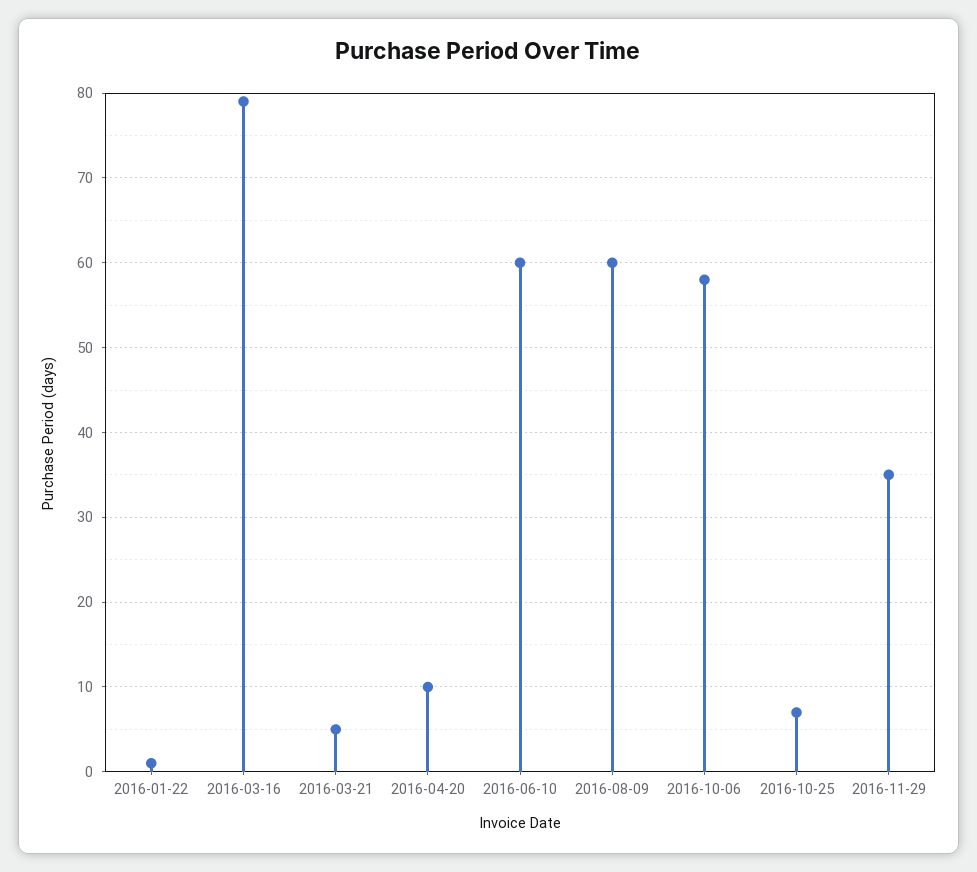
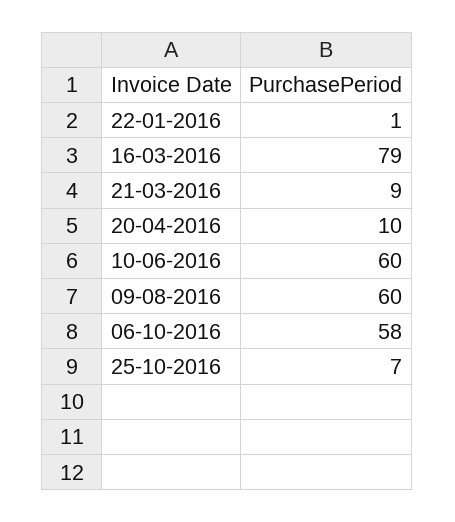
  {
    "2016-01-22": 1,
    "2016-03-16": 79,
-   "2016-03-21": 5,
+   "2016-03-21": 9,
    "2016-04-20": 10,
    "2016-06-10": 60,
    "2016-08-09": 60,
    "2016-10-06": 58,
-   "2016-10-25": 7,
+   "2016-10-25": 7
-   "2016-11-29": 35
  }

